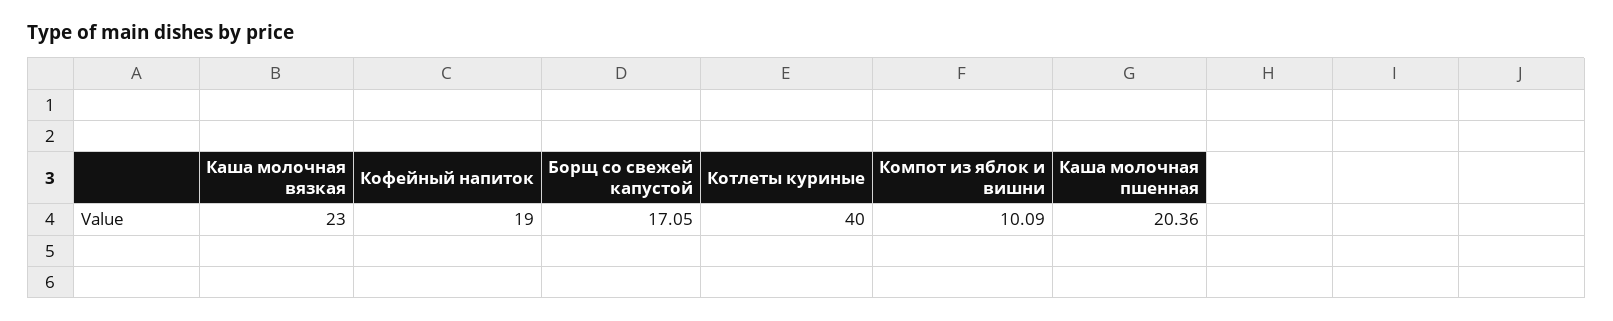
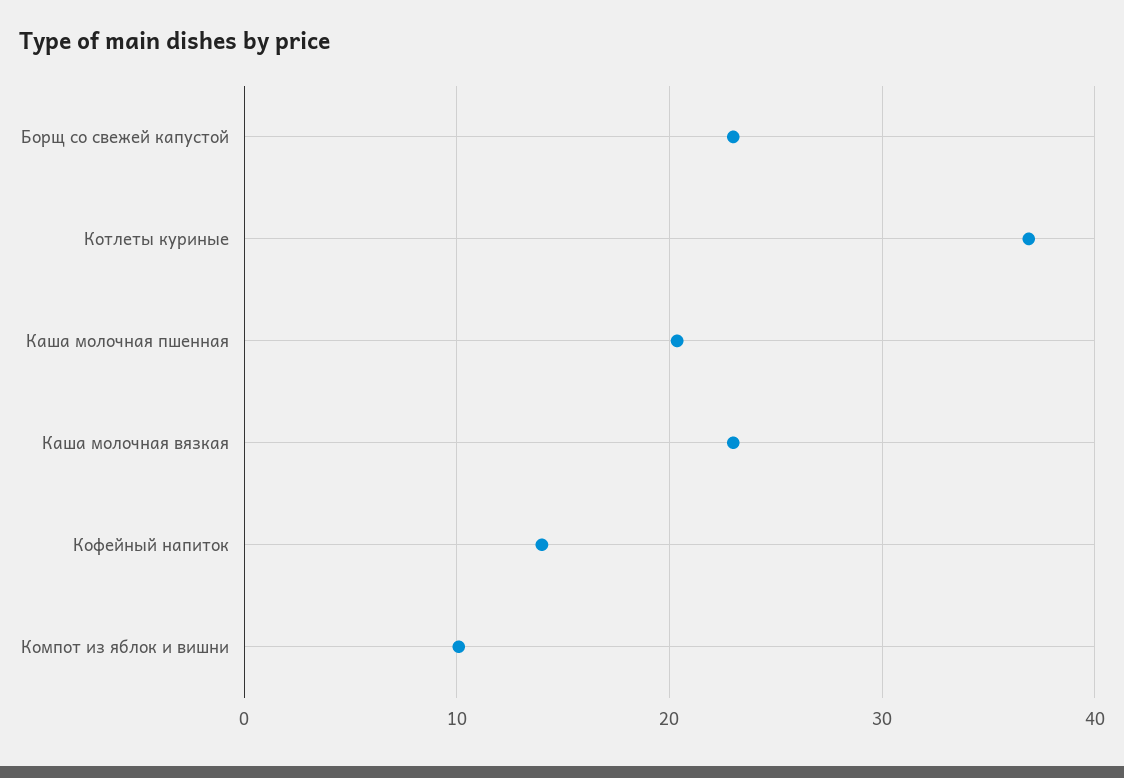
  {
    "Каша молочная вязкая": 23,
-   "Кофейный напиток": 19,
+   "Кофейный напиток": 14,
-   "Борщ со свежей капустой": 17.05,
+   "Борщ со свежей капустой": 23,
-   "Котлеты куриные": 40,
+   "Котлеты куриные": 37,
    "Компот из яблок и вишни": 10.09,
    "Каша молочная пшенная": 20.36
  }

